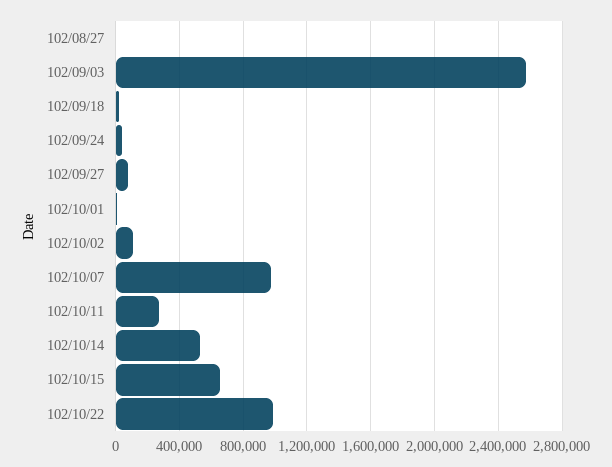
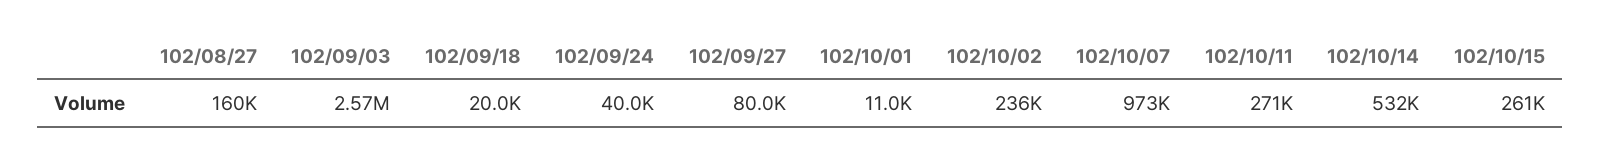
  {
-   "102/08/27": 0,
+   "102/08/27": 160000,
    "102/09/03": 2570000,
    "102/09/18": 20000,
    "102/09/24": 40000,
    "102/09/27": 80000,
    "102/10/01": 11000,
-   "102/10/02": 100000,
+   "102/10/02": 236000,
    "102/10/07": 973000,
    "102/10/11": 271000,
    "102/10/14": 532000,
-   "102/10/15": 650000,
+   "102/10/15": 261000
-   "102/10/22": 1000000
  }

